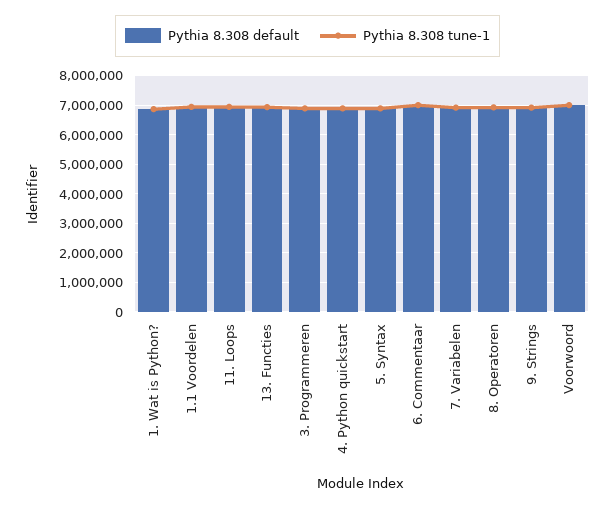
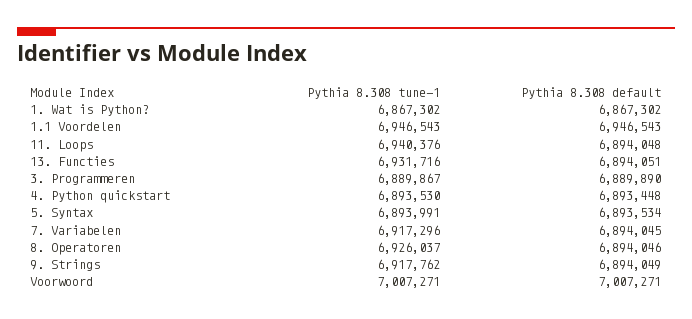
  {
    "Pythia 8.308 default": {
      "1. Wat is Python?": 6867302,
      "1.1 Voordelen": 6946543,
      "11. Loops": 6894048,
      "13. Functies": 6894051,
      "3. Programmeren": 6889890,
      "4. Python quickstart": 6893448,
      "5. Syntax": 6893534,
-     "6. Commentaar": 7000000,
      "7. Variabelen": 6894045,
      "8. Operatoren": 6894046,
      "9. Strings": 6894049,
      "Voorwoord": 7007271
    },
    "Pythia 8.308 tune-1": {
      "1. Wat is Python?": 6867302,
      "1.1 Voordelen": 6946543,
      "11. Loops": 6940376,
      "13. Functies": 6931716,
      "3. Programmeren": 6889867,
      "4. Python quickstart": 6893530,
      "5. Syntax": 6893991,
-     "6. Commentaar": 7000000,
      "7. Variabelen": 6917296,
      "8. Operatoren": 6926037,
      "9. Strings": 6917762,
      "Voorwoord": 7007271
    }
  }

